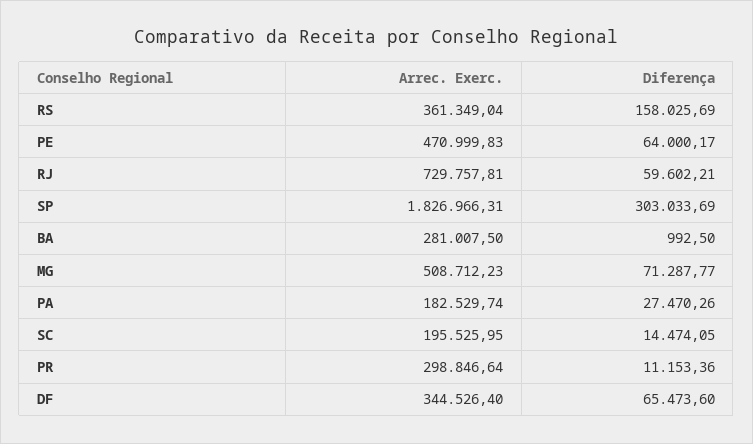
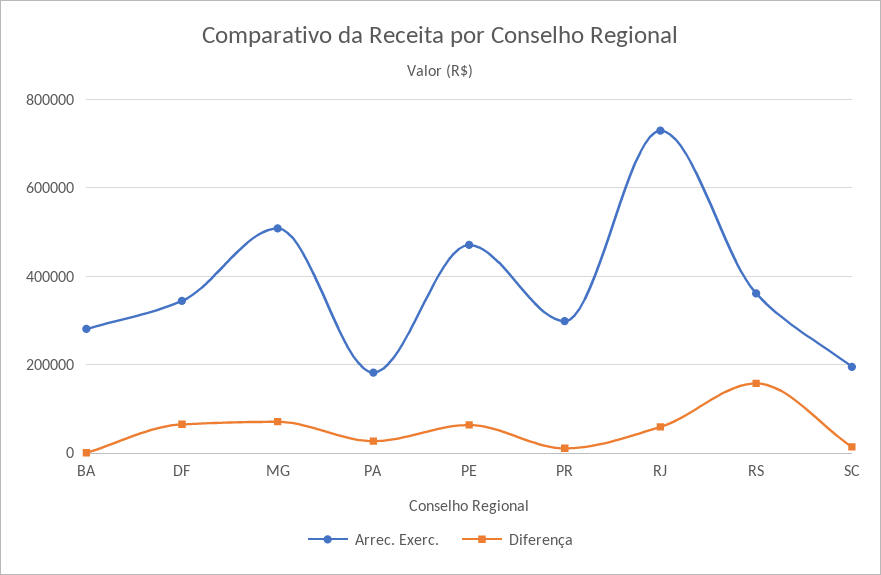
  {
    "Arrec. Exerc.": {
      "RS": 361349.04,
      "PE": 470999.83,
      "RJ": 729757.81,
-     "SP": 1826966.31,
      "BA": 281007.5,
      "MG": 508712.23,
      "PA": 182529.74,
      "SC": 195525.95,
      "PR": 298846.64,
      "DF": 344526.4
    },
    "Diferença": {
      "RS": 158025.69,
      "PE": 64000.17,
      "RJ": 59602.21,
-     "SP": 303033.69,
      "BA": 992.5,
      "MG": 71287.77,
      "PA": 27470.26,
      "SC": 14474.05,
      "PR": 11153.36,
      "DF": 65473.6
    }
  }

